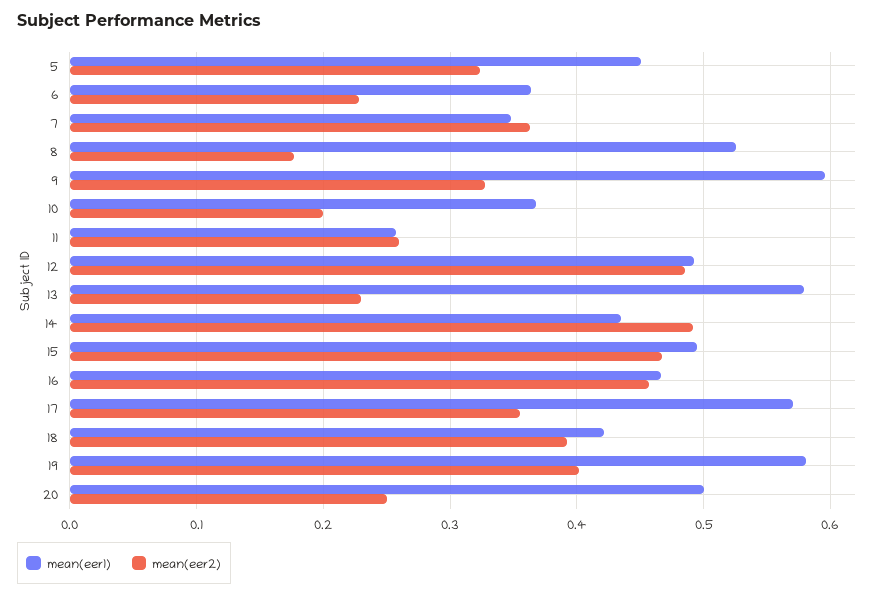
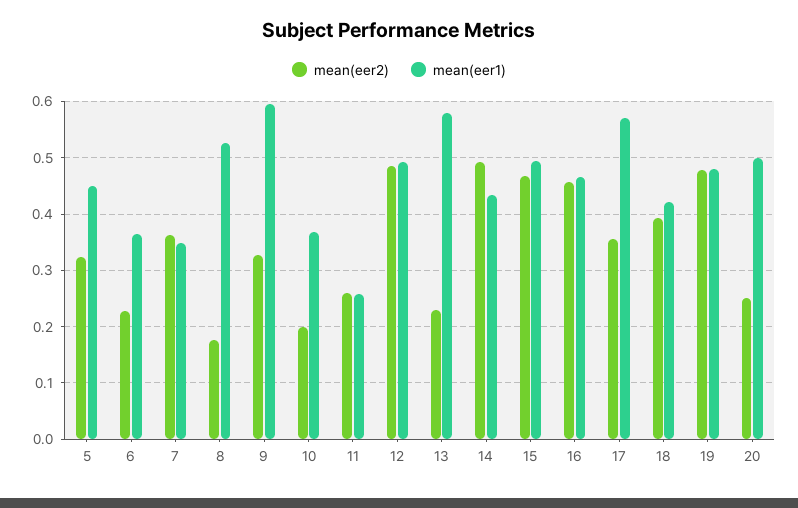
  {
    "mean(eer1)": {
      "5": 0.45,
      "6": 0.36,
      "7": 0.35,
      "8": 0.53,
      "9": 0.6,
      "10": 0.37,
      "11": 0.26,
      "12": 0.49,
      "13": 0.58,
      "14": 0.43,
      "15": 0.5,
      "16": 0.47,
      "17": 0.57,
      "18": 0.42,
-     "19": 0.58,
+     "19": 0.48,
      "20": 0.5
    },
    "mean(eer2)": {
      "5": 0.32,
      "6": 0.23,
      "7": 0.36,
      "8": 0.18,
      "9": 0.33,
      "10": 0.2,
      "11": 0.26,
      "12": 0.49,
      "13": 0.23,
      "14": 0.49,
      "15": 0.47,
      "16": 0.46,
      "17": 0.36,
      "18": 0.39,
-     "19": 0.4,
+     "19": 0.48,
      "20": 0.25
    }
  }

